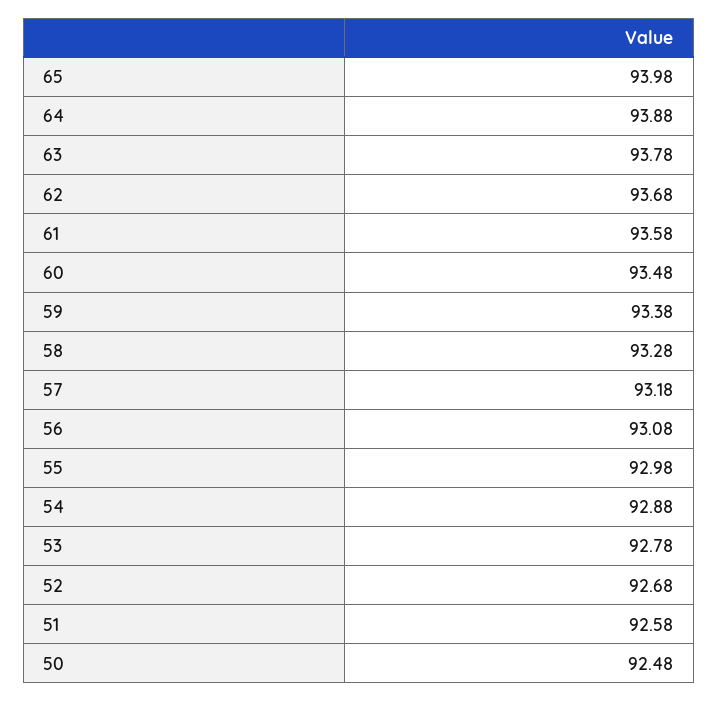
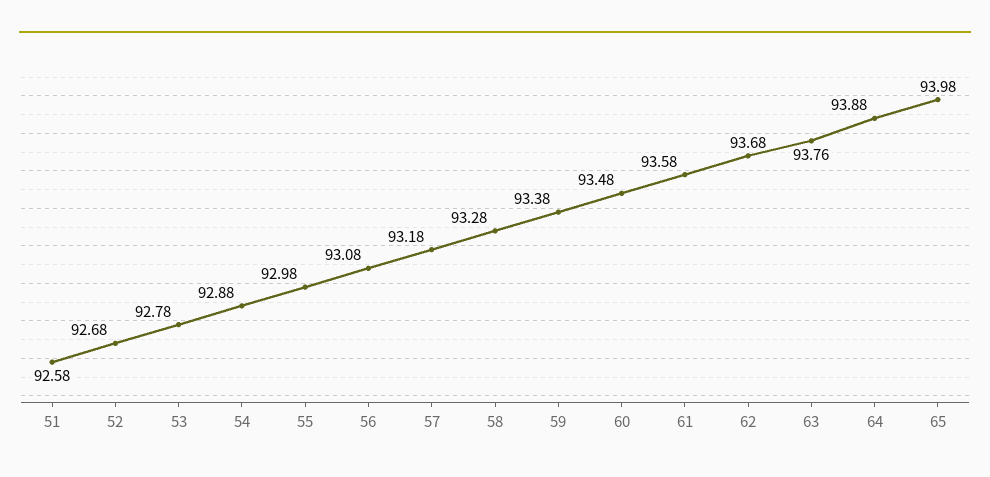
  {
    "65": 93.98,
    "64": 93.88,
-   "63": 93.78,
+   "63": 93.76,
    "62": 93.68,
    "61": 93.58,
    "60": 93.48,
    "59": 93.38,
    "58": 93.28,
    "57": 93.18,
    "56": 93.08,
    "55": 92.98,
    "54": 92.88,
    "53": 92.78,
    "52": 92.68,
-   "51": 92.58,
+   "51": 92.58
-   "50": 92.48
  }

